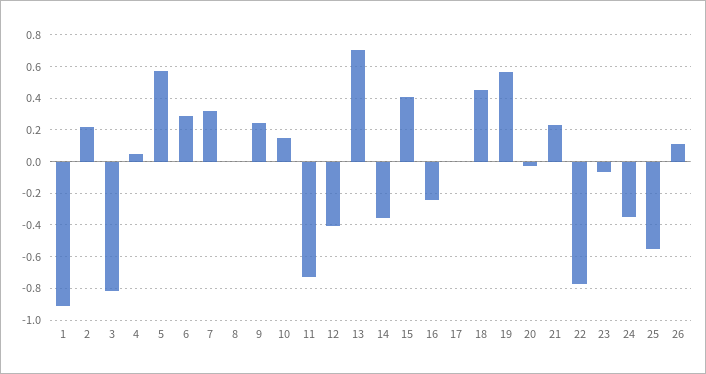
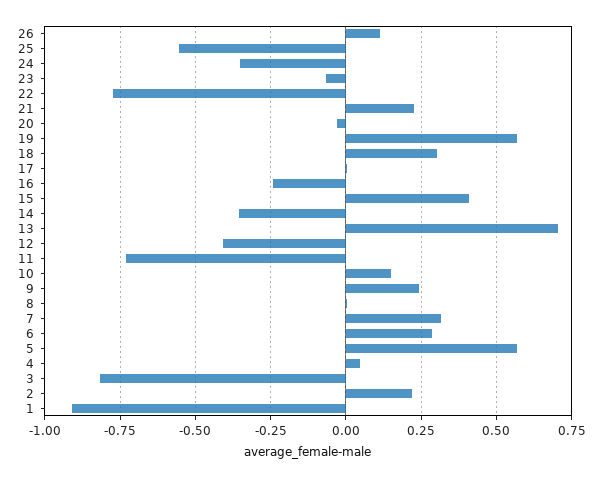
  {
    "1": -0.9,
    "2": 0.225,
    "3": -0.825,
    "4": 0.05,
    "5": 0.575,
    "6": 0.275,
    "7": 0.325,
    "8": 0,
    "9": 0.25,
    "10": 0.15,
    "11": -0.725,
    "12": -0.4,
    "13": 0.7,
    "14": -0.35,
    "15": 0.4,
    "16": -0.25,
    "17": 0,
-   "18": 0.45,
+   "18": 0.3,
    "19": 0.575,
    "20": -0.025,
    "21": 0.225,
    "22": -0.775,
    "23": -0.075,
    "24": -0.35,
    "25": -0.55,
    "26": 0.125
  }

